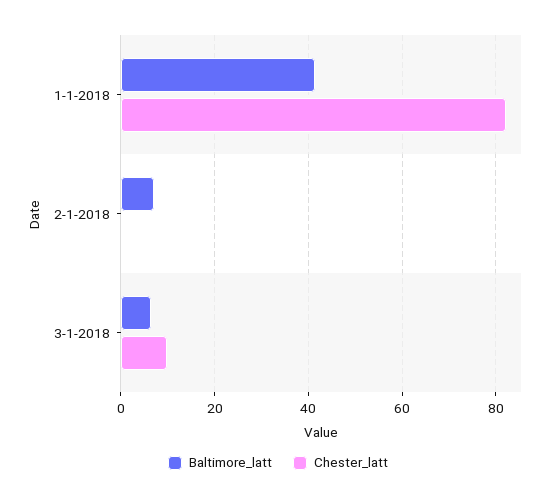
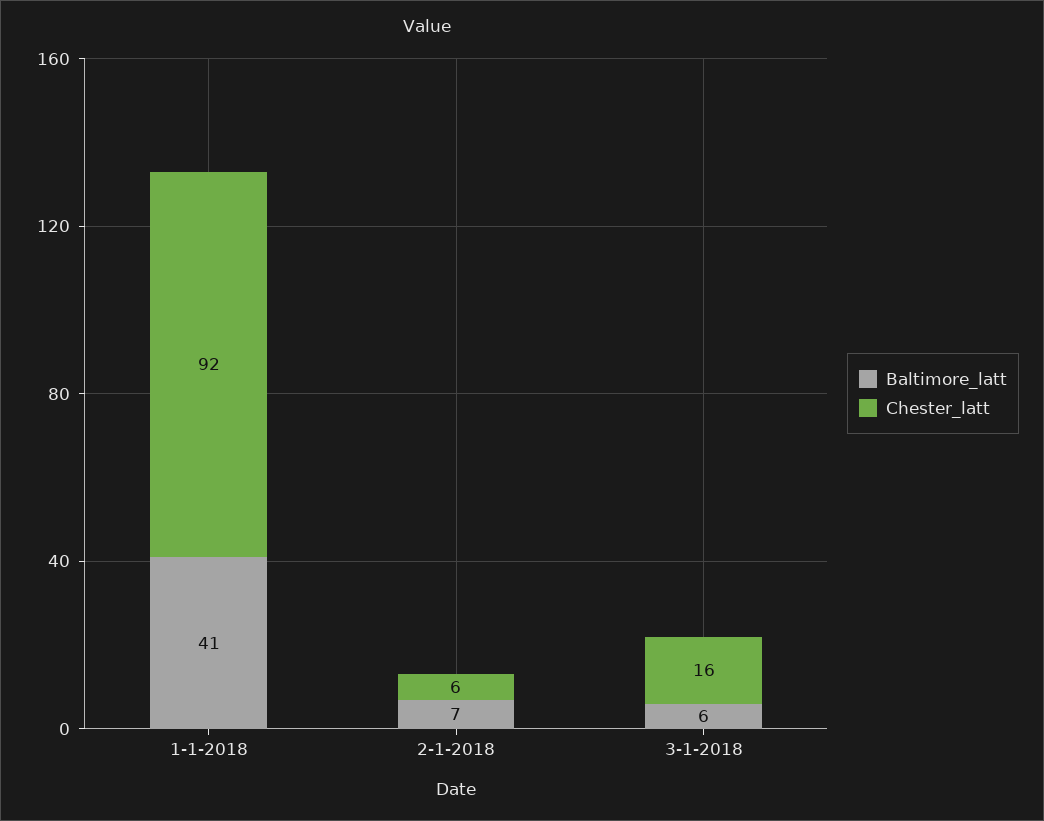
  {
    "Baltimore_latt": {
      "1-1-2018": 41,
      "2-1-2018": 7,
      "3-1-2018": 6
    },
    "Chester_latt": {
-     "1-1-2018": 82,
+     "1-1-2018": 92,
-     "2-1-2018": 0,
+     "2-1-2018": 6,
-     "3-1-2018": 10
+     "3-1-2018": 16
    }
  }

